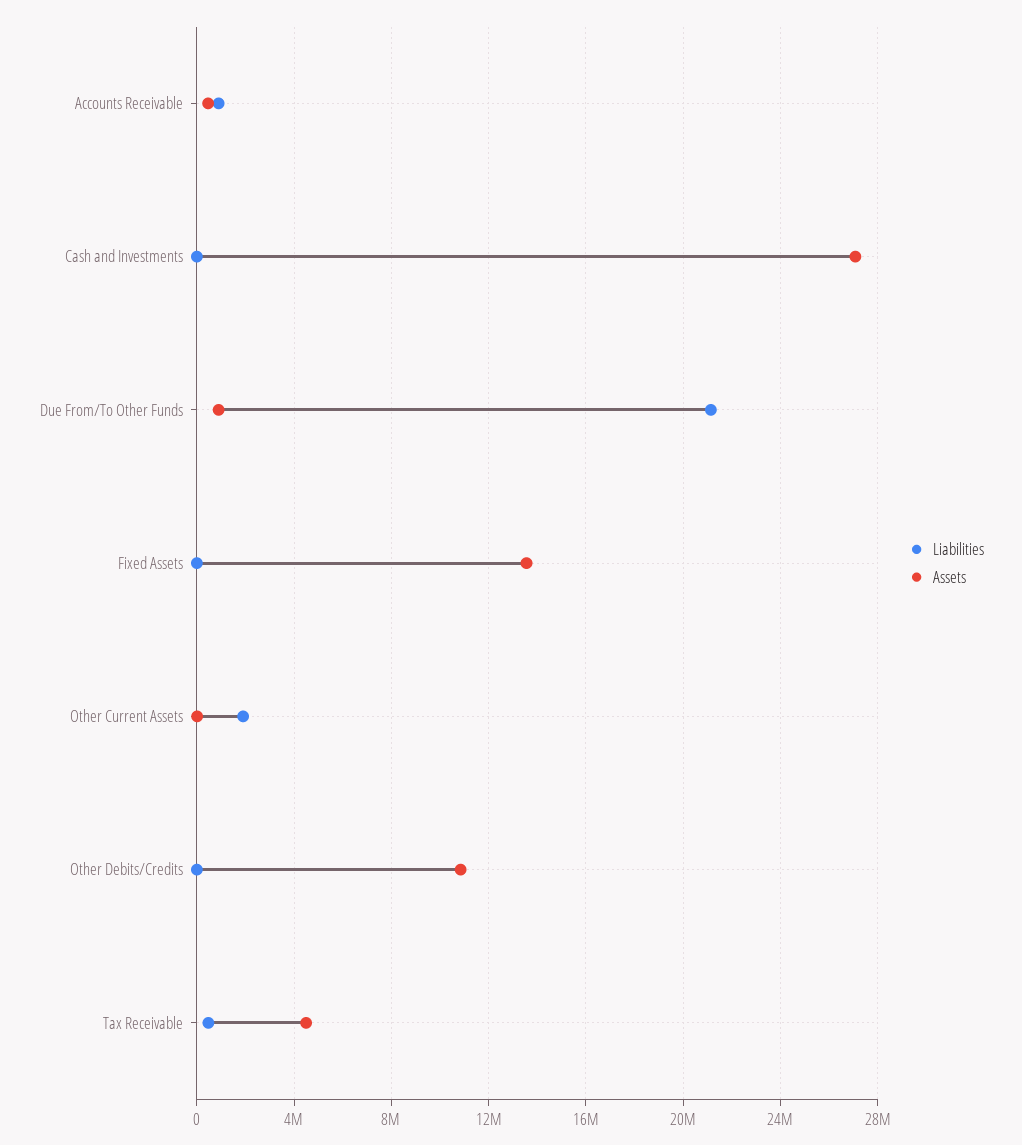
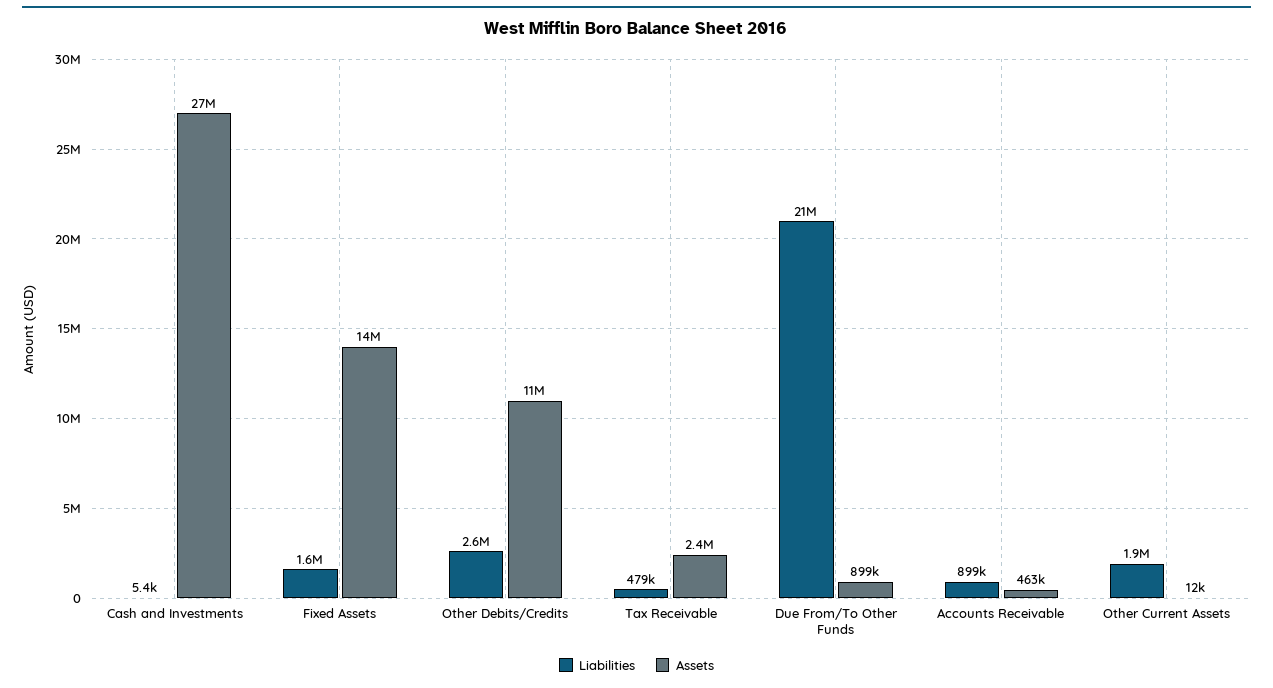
  {
    "Liabilities": {
      "Accounts Receivable": 899000,
      "Cash and Investments": 5400,
      "Due From/To Other Funds": 21000000,
-     "Fixed Assets": 0,
+     "Fixed Assets": 1600000,
      "Other Current Assets": 1900000,
-     "Other Debits/Credits": 0,
+     "Other Debits/Credits": 2600000,
      "Tax Receivable": 479000
    },
    "Assets": {
      "Accounts Receivable": 463000,
      "Cash and Investments": 27000000,
      "Due From/To Other Funds": 899000,
      "Fixed Assets": 14000000,
      "Other Current Assets": 12000,
      "Other Debits/Credits": 11000000,
-     "Tax Receivable": 4500000
+     "Tax Receivable": 2400000
    }
  }

